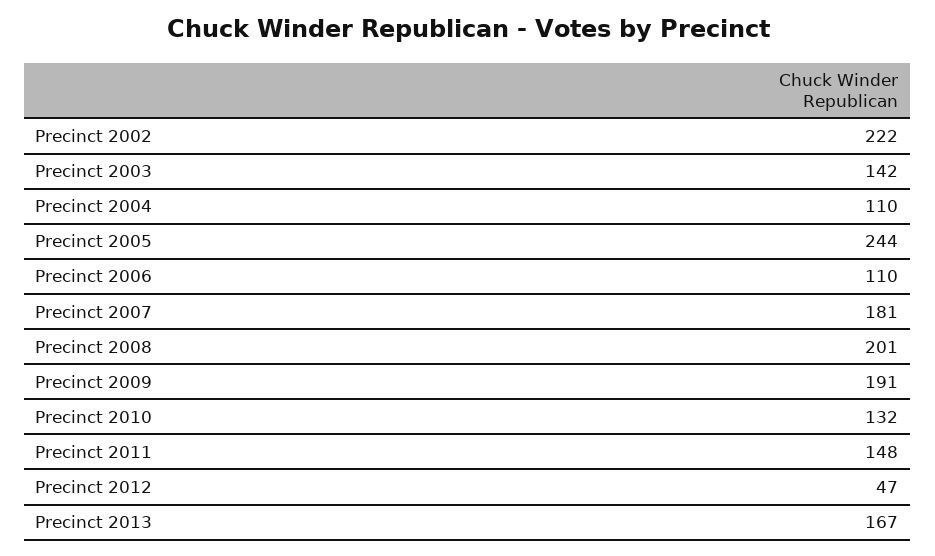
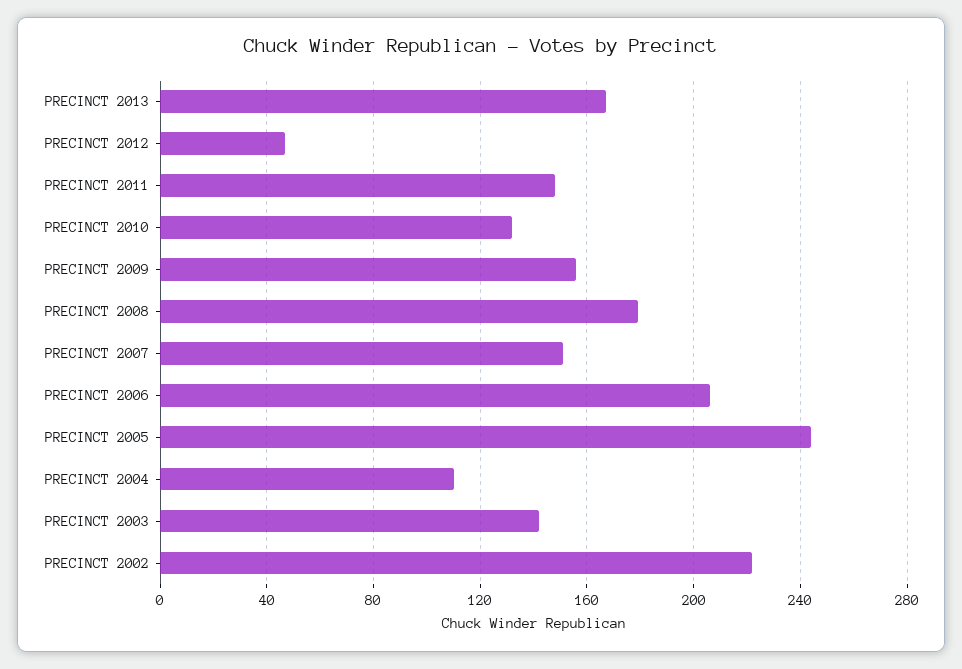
  {
    "Precinct 2002": 222,
    "Precinct 2003": 142,
    "Precinct 2004": 110,
    "Precinct 2005": 244,
-   "Precinct 2006": 110,
+   "Precinct 2006": 205,
-   "Precinct 2007": 181,
+   "Precinct 2007": 150,
-   "Precinct 2008": 201,
+   "Precinct 2008": 180,
-   "Precinct 2009": 191,
+   "Precinct 2009": 155,
    "Precinct 2010": 132,
    "Precinct 2011": 148,
    "Precinct 2012": 47,
    "Precinct 2013": 167
  }

